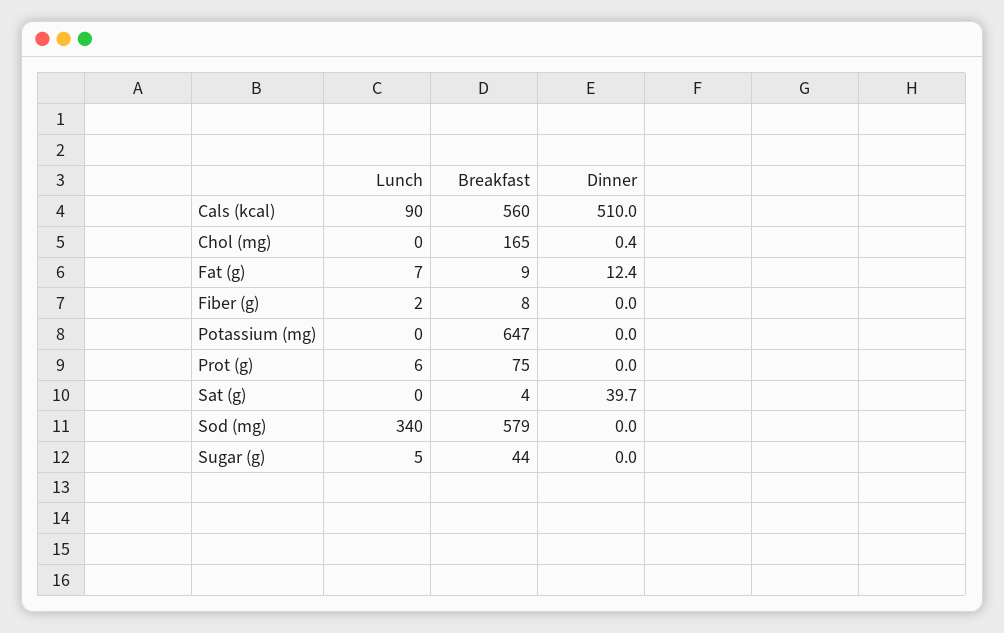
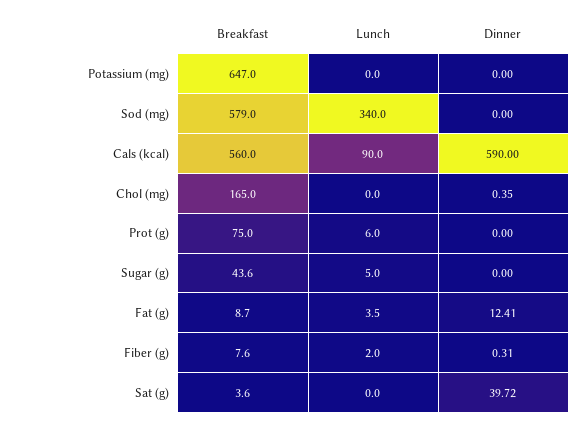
  {
    "Lunch": {
      "Cals (kcal)": 90,
      "Chol (mg)": 0,
-     "Fat (g)": 7,
+     "Fat (g)": 3.5,
      "Fiber (g)": 2,
      "Potassium (mg)": 0,
      "Prot (g)": 6,
      "Sat (g)": 0,
      "Sod (mg)": 340,
      "Sugar (g)": 5
    },
    "Breakfast": {
      "Cals (kcal)": 560,
      "Chol (mg)": 165,
      "Fat (g)": 8.7,
      "Fiber (g)": 7.6,
      "Potassium (mg)": 647,
      "Prot (g)": 75,
      "Sat (g)": 3.6,
      "Sod (mg)": 579,
      "Sugar (g)": 43.6
    },
    "Dinner": {
-     "Cals (kcal)": 510,
+     "Cals (kcal)": 590,
      "Chol (mg)": 0.35,
      "Fat (g)": 12.41,
-     "Fiber (g)": 0,
+     "Fiber (g)": 0.31,
      "Potassium (mg)": 0,
      "Prot (g)": 0,
      "Sat (g)": 39.72,
      "Sod (mg)": 0,
      "Sugar (g)": 0
    }
  }

